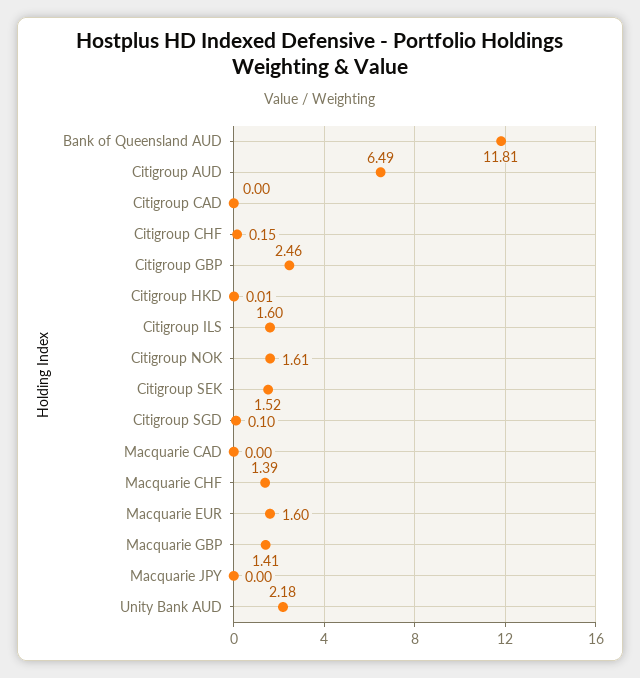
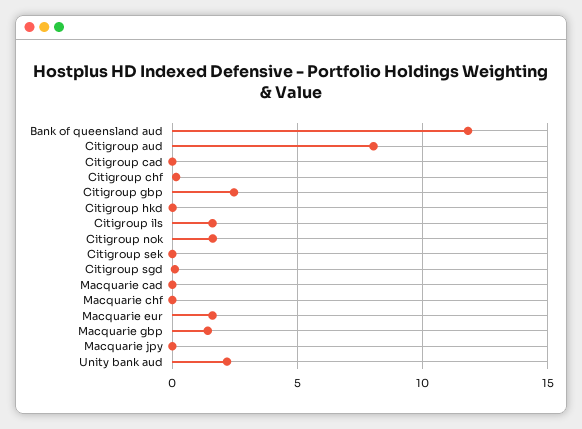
  {
    "Bank of Queensland AUD": 11.81,
-   "Citigroup AUD": 6.49,
+   "Citigroup AUD": 8,
    "Citigroup CAD": 0,
    "Citigroup CHF": 0.15,
    "Citigroup GBP": 2.46,
    "Citigroup HKD": 0.01,
    "Citigroup ILS": 1.6,
    "Citigroup NOK": 1.61,
-   "Citigroup SEK": 1.52,
+   "Citigroup SEK": 0,
    "Citigroup SGD": 0.1,
    "Macquarie CAD": 0,
-   "Macquarie CHF": 1.39,
+   "Macquarie CHF": 0,
    "Macquarie EUR": 1.6,
    "Macquarie GBP": 1.41,
    "Macquarie JPY": 0,
    "Unity Bank AUD": 2.18
  }

